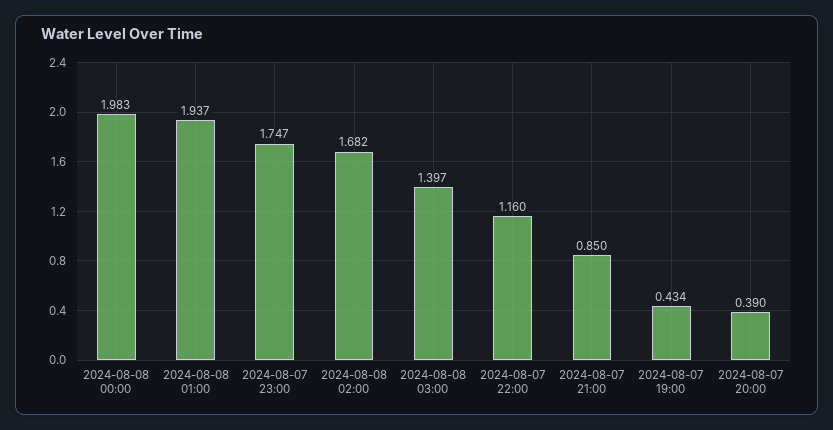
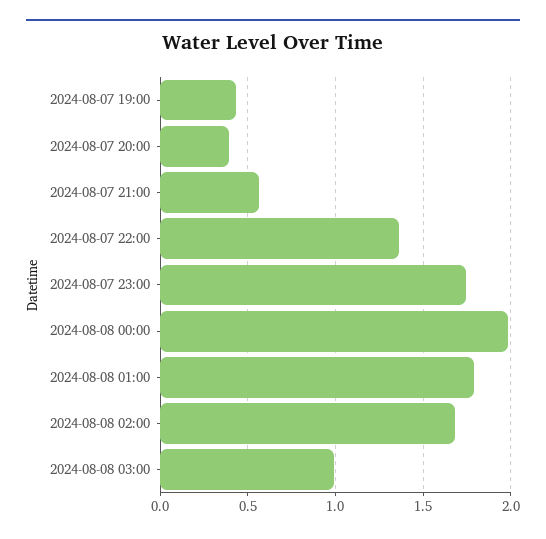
  {
    "2024-08-08 00:00": 1.983,
-   "2024-08-08 01:00": 1.937,
+   "2024-08-08 01:00": 1.8,
    "2024-08-07 23:00": 1.747,
    "2024-08-08 02:00": 1.682,
-   "2024-08-08 03:00": 1.397,
+   "2024-08-08 03:00": 1,
-   "2024-08-07 22:00": 1.16,
+   "2024-08-07 22:00": 1.35,
-   "2024-08-07 21:00": 0.85,
+   "2024-08-07 21:00": 0.55,
    "2024-08-07 19:00": 0.434,
    "2024-08-07 20:00": 0.39
  }

